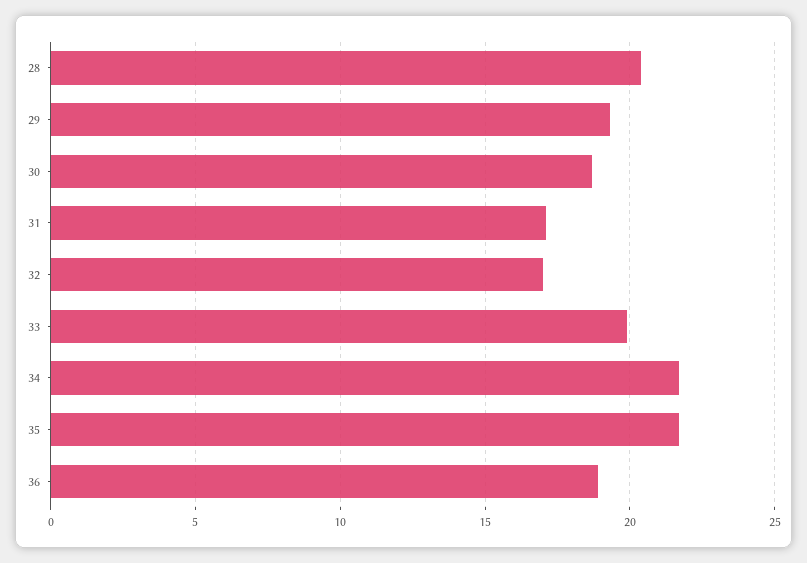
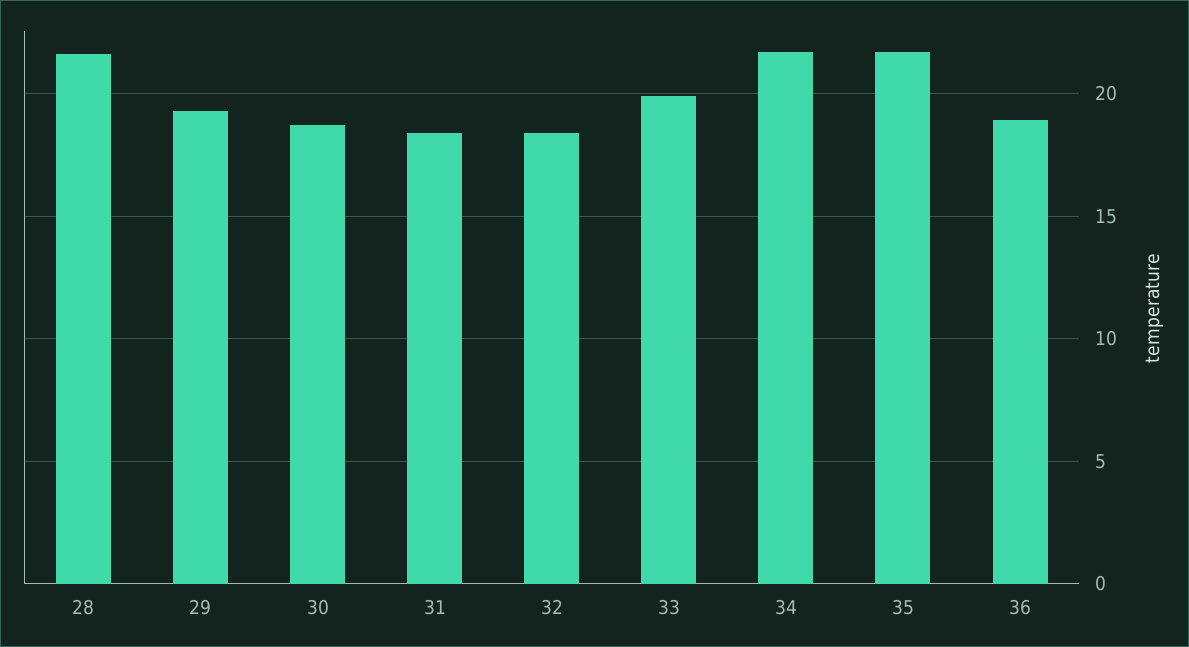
  {
-   "28": 20.5,
+   "28": 21.5,
    "29": 19.5,
    "30": 18.5,
-   "31": 17,
+   "31": 18.5,
-   "32": 17,
+   "32": 18.5,
    "33": 20,
    "34": 21.5,
    "35": 21.5,
    "36": 19
  }

